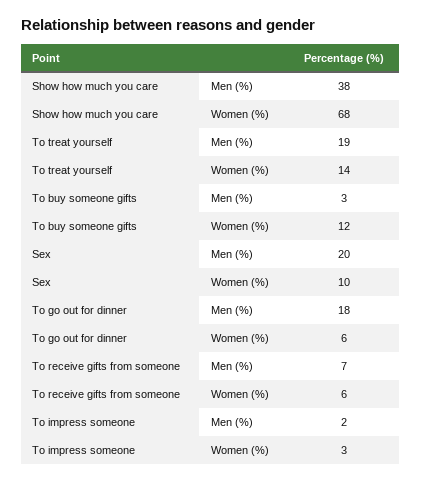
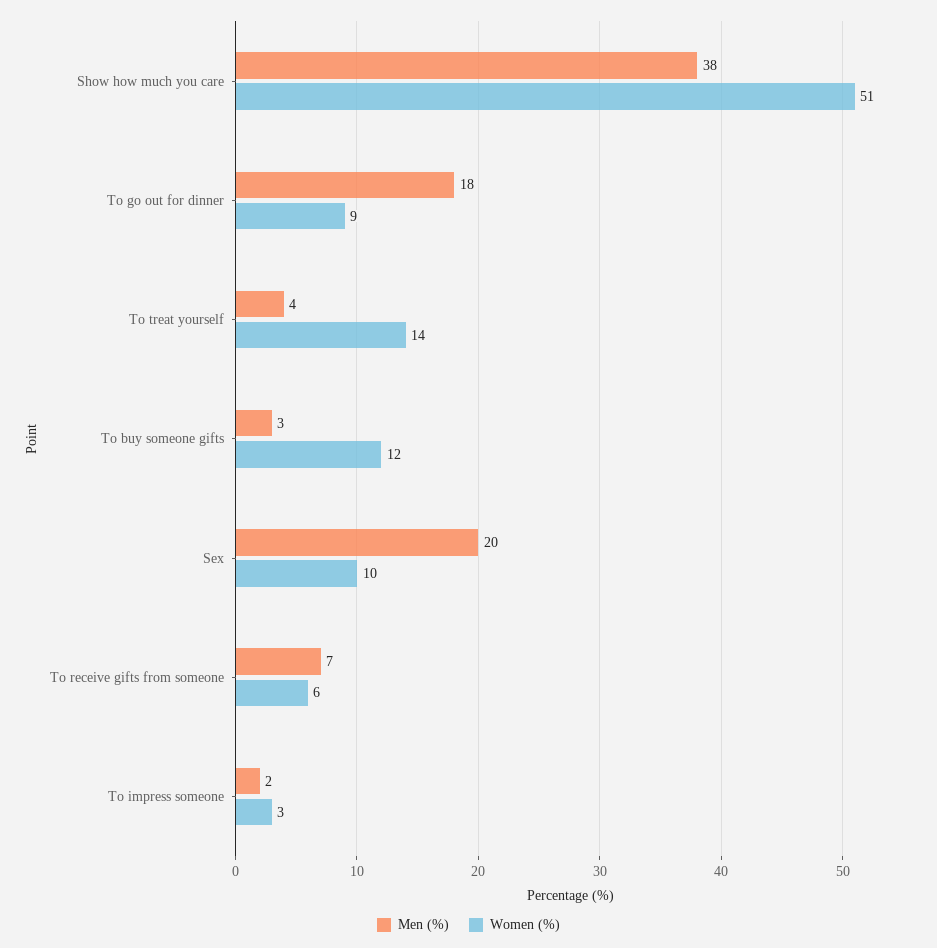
  {
    "Men (%)": {
      "Show how much you care": 38,
-     "To treat yourself": 19,
+     "To treat yourself": 4,
      "To buy someone gifts": 3,
      "Sex": 20,
      "To go out for dinner": 18,
      "To receive gifts from someone": 7,
      "To impress someone": 2
    },
    "Women (%)": {
-     "Show how much you care": 68,
+     "Show how much you care": 51,
      "To treat yourself": 14,
      "To buy someone gifts": 12,
      "Sex": 10,
-     "To go out for dinner": 6,
+     "To go out for dinner": 9,
      "To receive gifts from someone": 6,
      "To impress someone": 3
    }
  }

